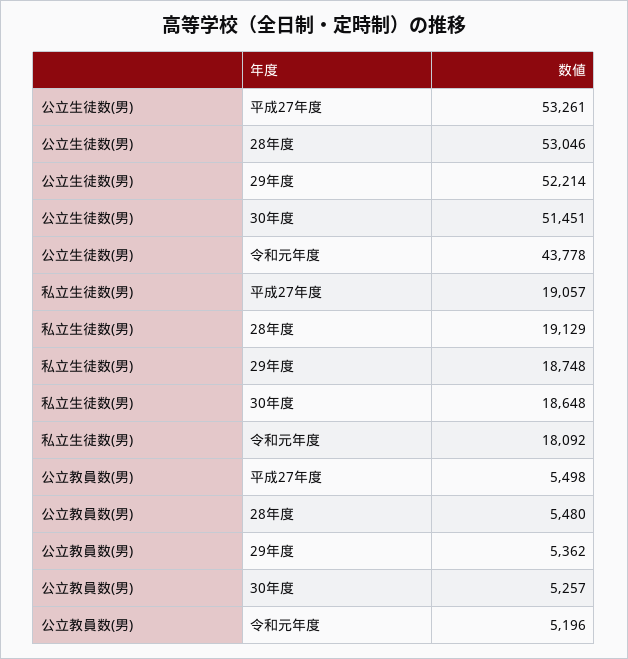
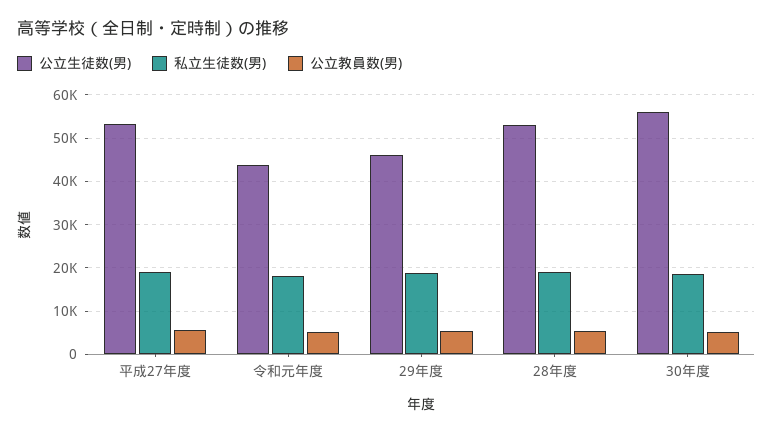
  {
    "公立生徒数(男)": {
      "平成27年度": 53261,
      "28年度": 53046,
-     "29年度": 52214,
+     "29年度": 46000,
-     "30年度": 51451,
+     "30年度": 56000,
      "令和元年度": 43778
    },
    "私立生徒数(男)": {
      "平成27年度": 19057,
      "28年度": 19129,
      "29年度": 18748,
      "30年度": 18648,
      "令和元年度": 18092
    },
    "公立教員数(男)": {
      "平成27年度": 5498,
      "28年度": 5480,
      "29年度": 5362,
      "30年度": 5257,
      "令和元年度": 5196
    }
  }

